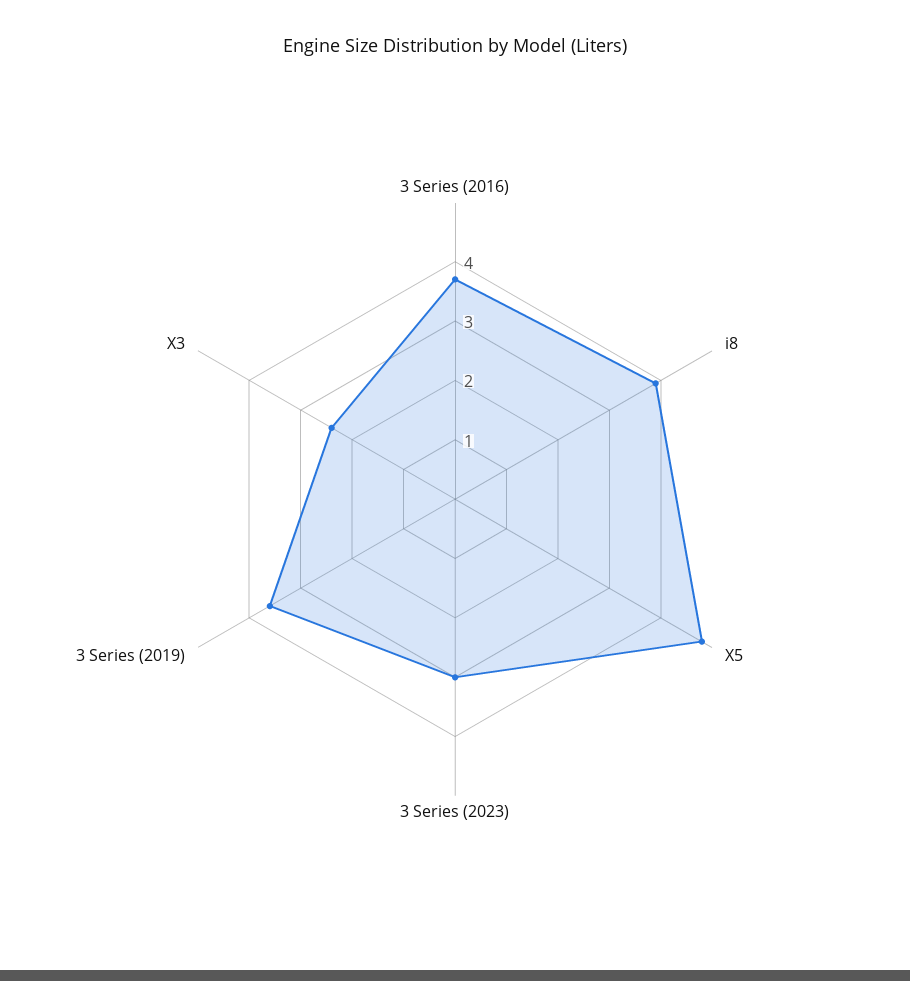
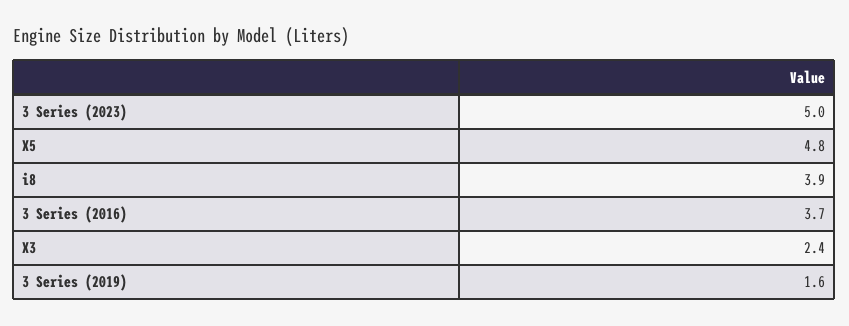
  {
    "3 Series (2016)": 3.7,
    "i8": 3.9,
    "X5": 4.8,
-   "3 Series (2023)": 3,
+   "3 Series (2023)": 5,
-   "3 Series (2019)": 3.5,
+   "3 Series (2019)": 1.6,
    "X3": 2.4
  }

